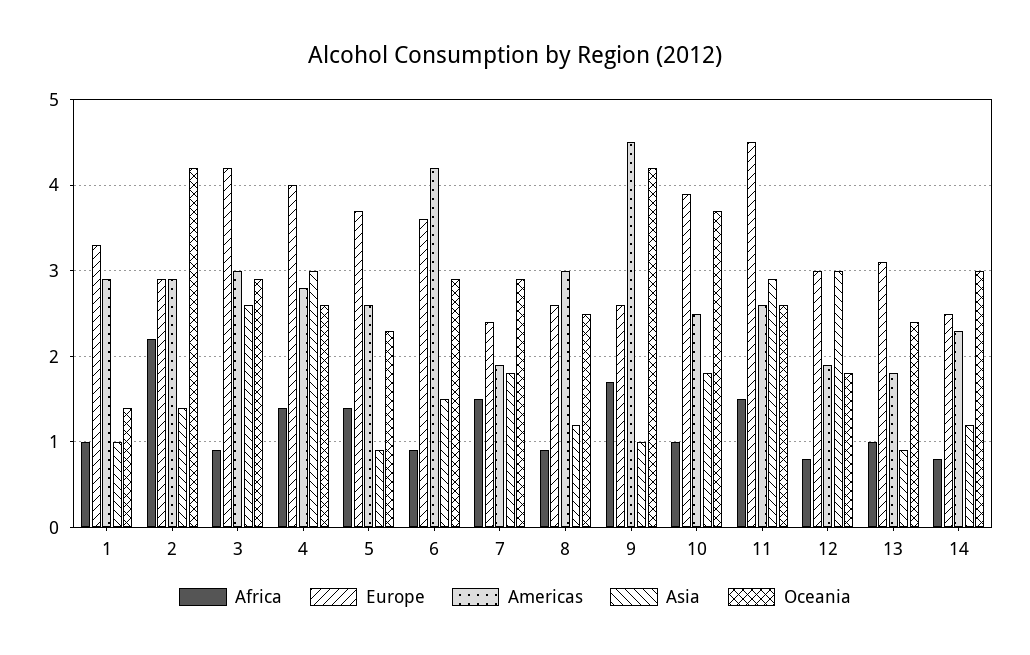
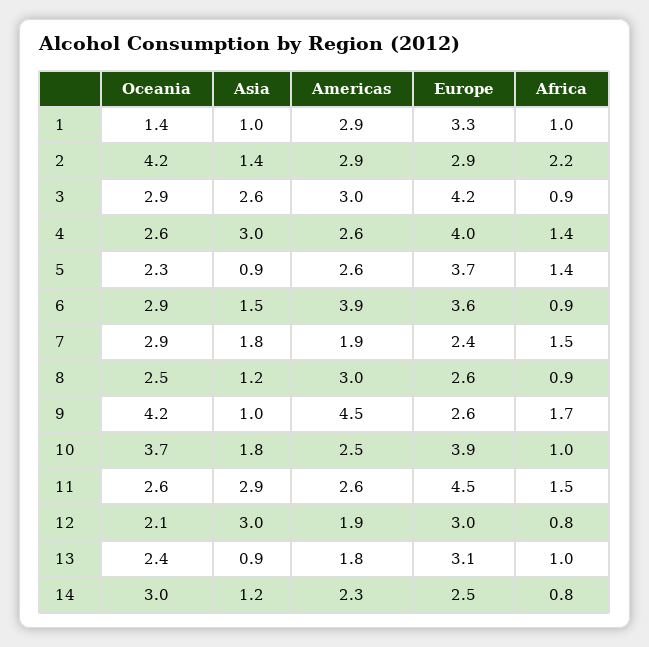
  {
    "Africa": {
      "1": 1,
      "2": 2.2,
      "3": 0.9,
      "4": 1.4,
      "5": 1.4,
      "6": 0.9,
      "7": 1.5,
      "8": 0.9,
      "9": 1.7,
      "10": 1,
      "11": 1.5,
      "12": 0.8,
      "13": 1,
      "14": 0.8
    },
    "Europe": {
      "1": 3.3,
      "2": 2.9,
      "3": 4.2,
      "4": 4,
      "5": 3.7,
      "6": 3.6,
      "7": 2.4,
      "8": 2.6,
      "9": 2.6,
      "10": 3.9,
      "11": 4.5,
      "12": 3,
      "13": 3.1,
      "14": 2.5
    },
    "Americas": {
      "1": 2.9,
      "2": 2.9,
      "3": 3,
-     "4": 2.8,
+     "4": 2.6,
      "5": 2.6,
-     "6": 4.2,
+     "6": 3.9,
      "7": 1.9,
      "8": 3,
      "9": 4.5,
      "10": 2.5,
      "11": 2.6,
      "12": 1.9,
      "13": 1.8,
      "14": 2.3
    },
    "Asia": {
      "1": 1,
      "2": 1.4,
      "3": 2.6,
      "4": 3,
      "5": 0.9,
      "6": 1.5,
      "7": 1.8,
      "8": 1.2,
      "9": 1,
      "10": 1.8,
      "11": 2.9,
      "12": 3,
      "13": 0.9,
      "14": 1.2
    },
    "Oceania": {
      "1": 1.4,
      "2": 4.2,
      "3": 2.9,
      "4": 2.6,
      "5": 2.3,
      "6": 2.9,
      "7": 2.9,
      "8": 2.5,
      "9": 4.2,
      "10": 3.7,
      "11": 2.6,
-     "12": 1.8,
+     "12": 2.1,
      "13": 2.4,
      "14": 3
    }
  }

